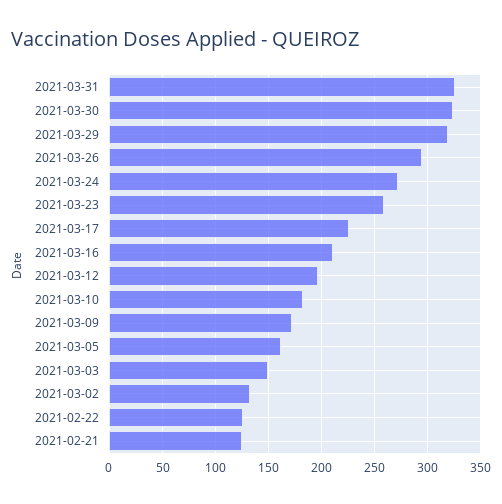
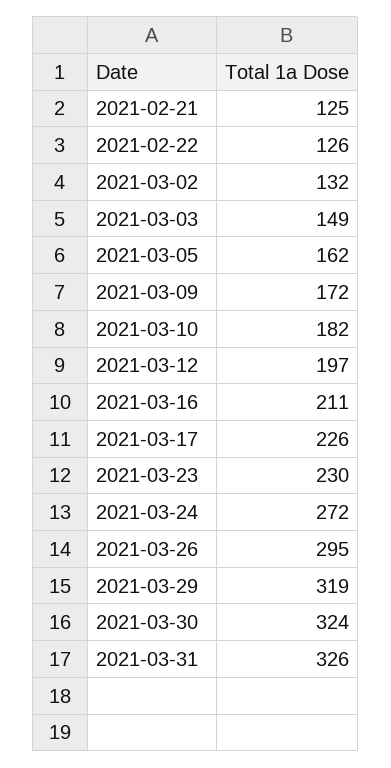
  {
    "2021-03-31": 326,
    "2021-03-30": 324,
    "2021-03-29": 319,
    "2021-03-26": 295,
    "2021-03-24": 272,
-   "2021-03-23": 260,
+   "2021-03-23": 230,
    "2021-03-17": 226,
    "2021-03-16": 211,
    "2021-03-12": 197,
    "2021-03-10": 182,
    "2021-03-09": 172,
    "2021-03-05": 162,
    "2021-03-03": 149,
    "2021-03-02": 132,
    "2021-02-22": 126,
    "2021-02-21": 125
  }

